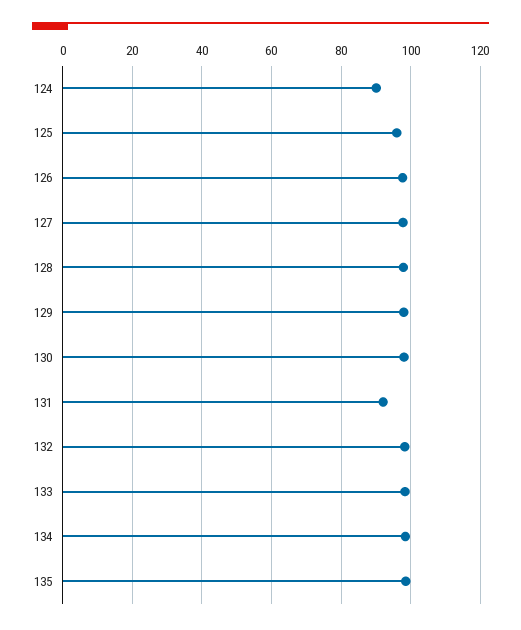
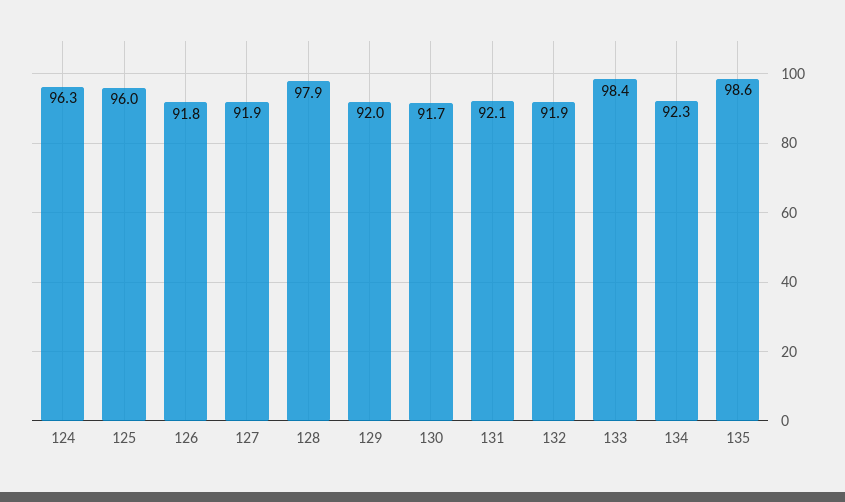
  {
-   "124": 90,
+   "124": 96.3,
    "125": 96,
-   "126": 98,
+   "126": 91.8,
-   "127": 98,
+   "127": 91.9,
    "128": 97.9,
-   "129": 98,
+   "129": 92,
-   "130": 98,
+   "130": 91.7,
    "131": 92.1,
-   "132": 98,
+   "132": 91.9,
    "133": 98.4,
-   "134": 98,
+   "134": 92.3,
    "135": 98.6
  }

